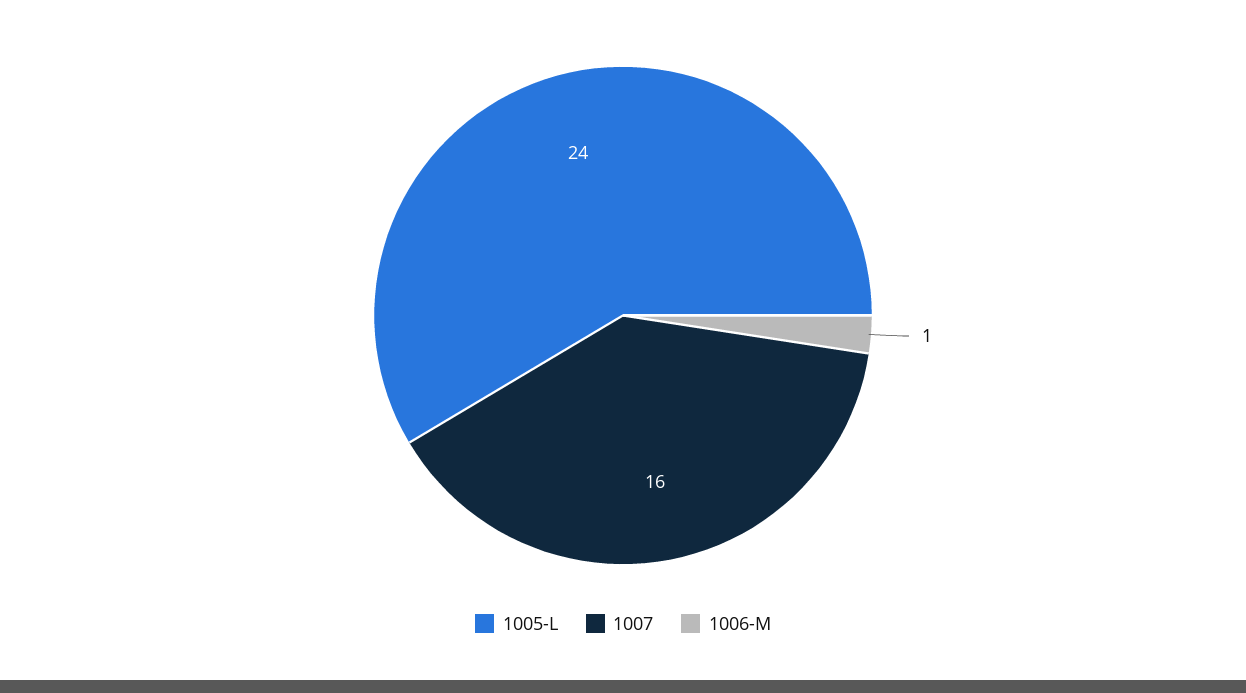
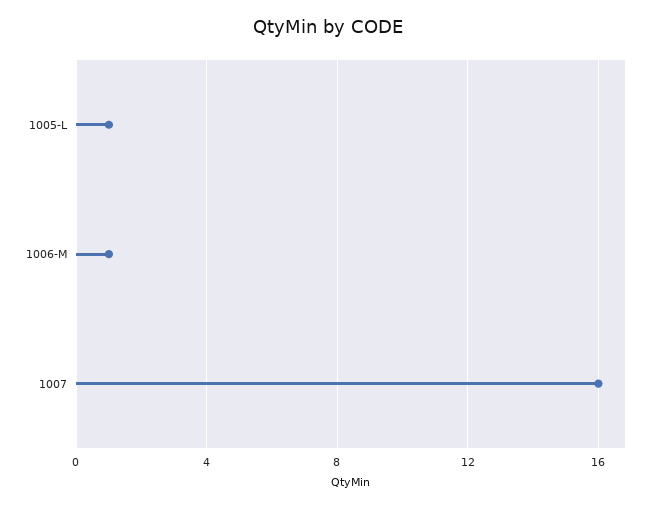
  {
-   "1005-L": 24,
+   "1005-L": 1,
    "1007": 16,
    "1006-M": 1
  }

